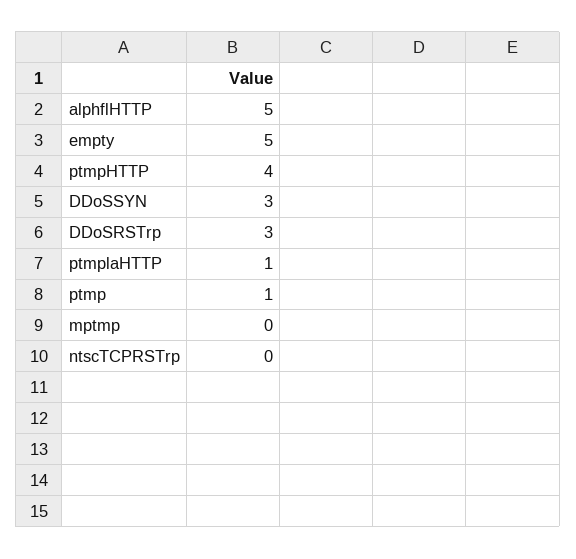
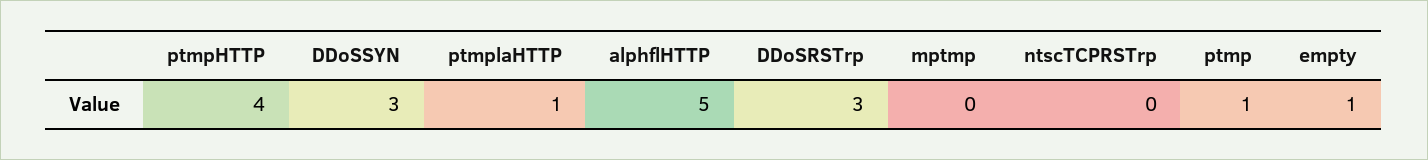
  {
    "alphflHTTP": 5,
-   "empty": 5,
+   "empty": 1,
    "ptmpHTTP": 4,
    "DDoSSYN": 3,
    "DDoSRSTrp": 3,
    "ptmplaHTTP": 1,
    "ptmp": 1,
    "mptmp": 0,
    "ntscTCPRSTrp": 0
  }

